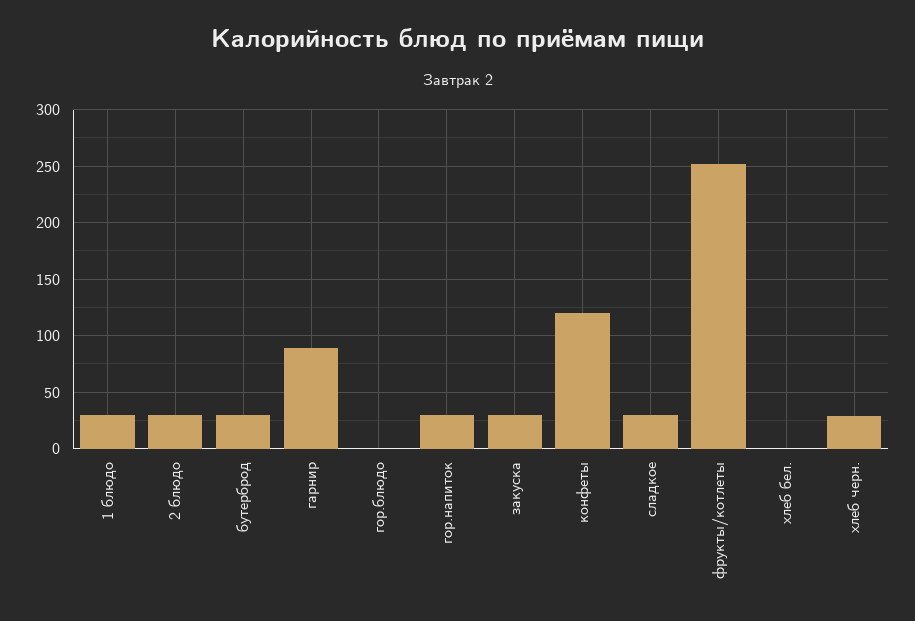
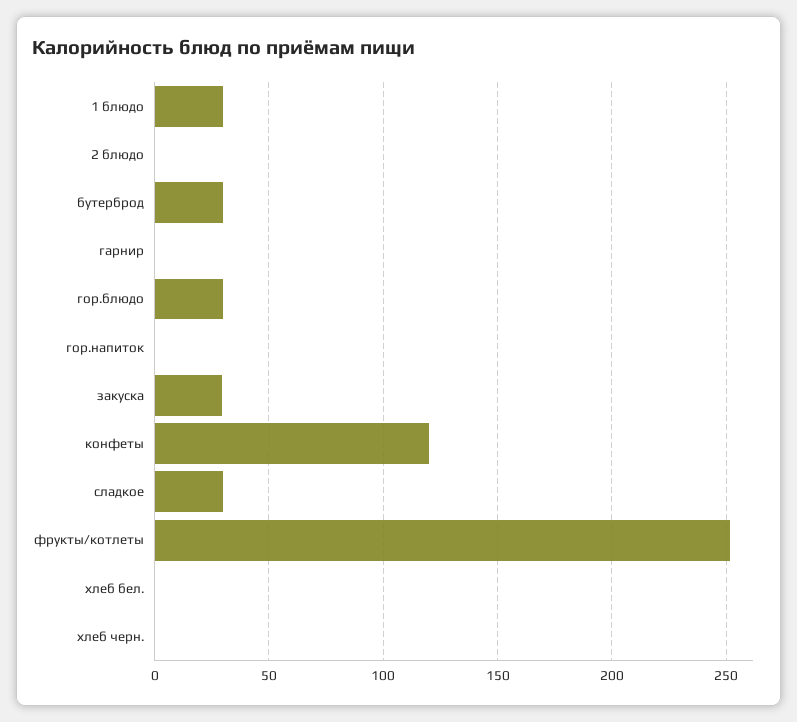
  {
    "1 блюдо": 30,
-   "2 блюдо": 30,
+   "2 блюдо": 0,
    "бутерброд": 30,
-   "гарнир": 90,
+   "гарнир": 0,
-   "гор.блюдо": 0,
+   "гор.блюдо": 30,
-   "гор.напиток": 30,
+   "гор.напиток": 0,
    "закуска": 30,
    "конфеты": 120,
    "сладкое": 30,
    "фрукты/котлеты": 250,
    "хлеб бел.": 0,
-   "хлеб черн.": 30
+   "хлеб черн.": 0
  }

